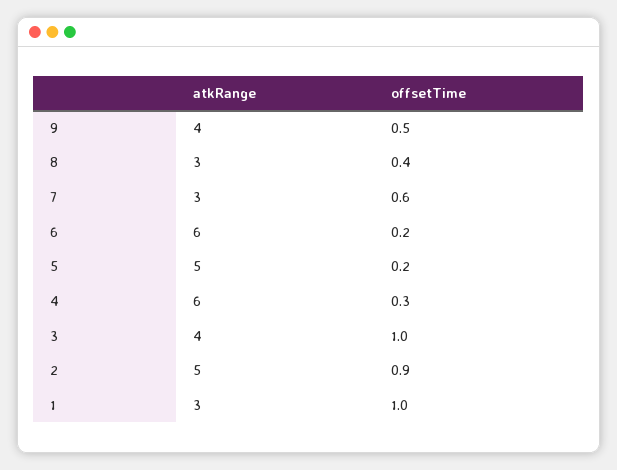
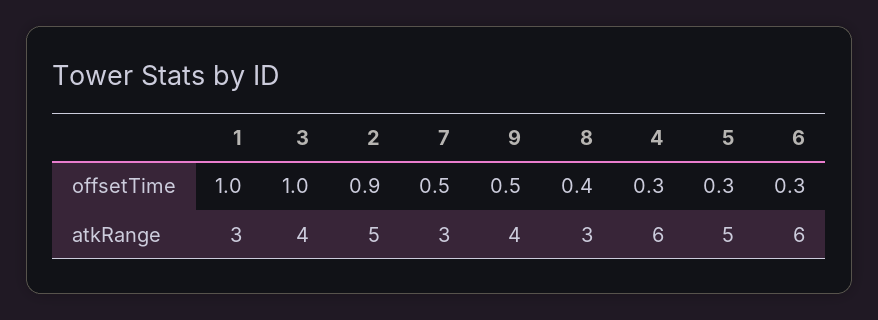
  {
    "atkRange": {
      "9": 4,
      "8": 3,
      "7": 3,
      "6": 6,
      "5": 5,
      "4": 6,
      "3": 4,
      "2": 5,
      "1": 3
    },
    "offsetTime": {
      "9": 0.5,
      "8": 0.4,
-     "7": 0.6,
+     "7": 0.5,
-     "6": 0.2,
+     "6": 0.3,
-     "5": 0.2,
+     "5": 0.3,
      "4": 0.3,
      "3": 1,
      "2": 0.9,
      "1": 1
    }
  }

